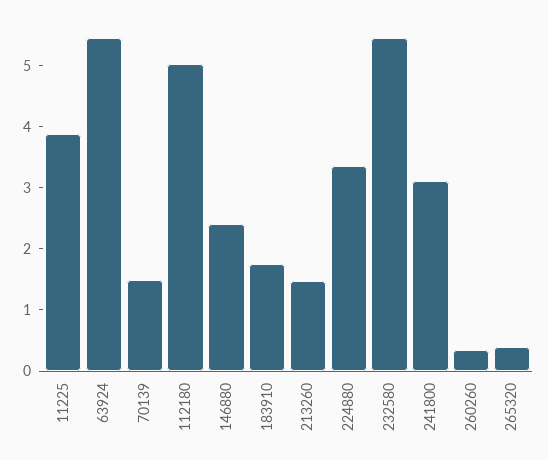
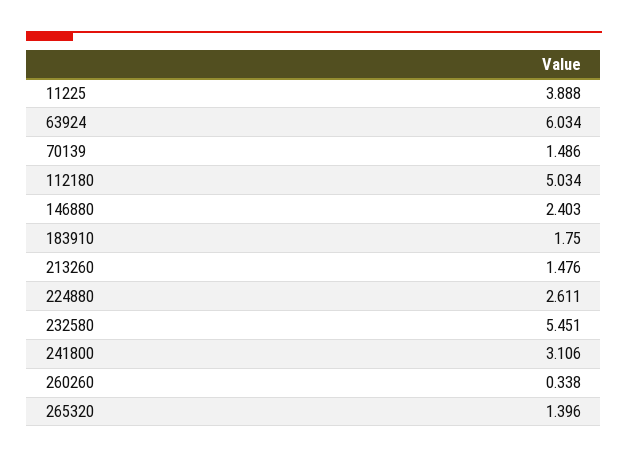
  {
    "11225": 3.888,
-   "63924": 5.4,
+   "63924": 6.034,
    "70139": 1.486,
    "112180": 5.034,
    "146880": 2.403,
    "183910": 1.75,
    "213260": 1.476,
-   "224880": 3.4,
+   "224880": 2.611,
    "232580": 5.451,
    "241800": 3.106,
    "260260": 0.338,
-   "265320": 0.4
+   "265320": 1.396
  }

